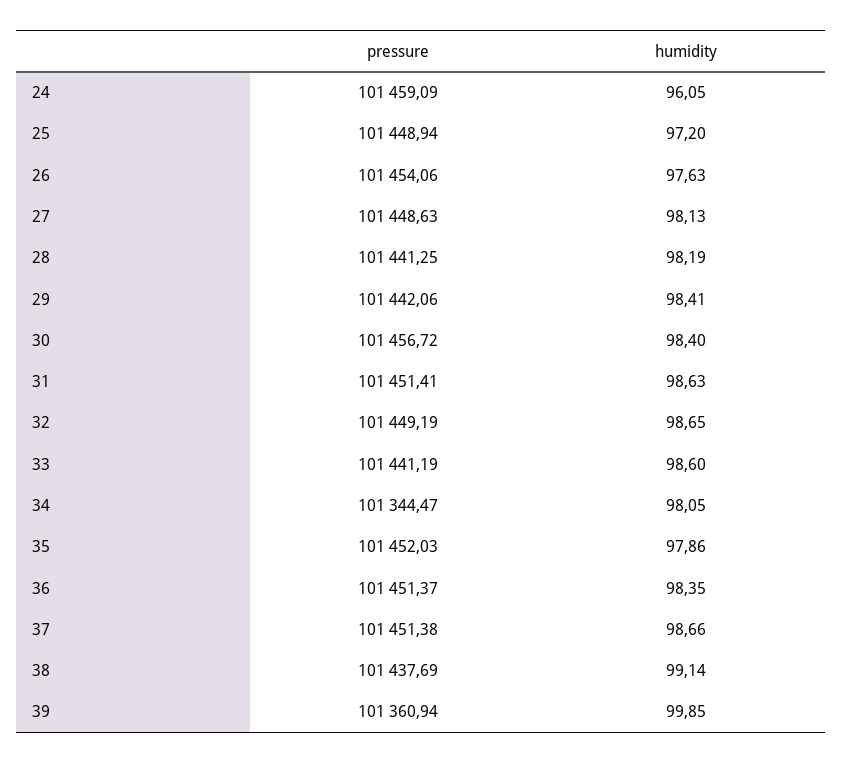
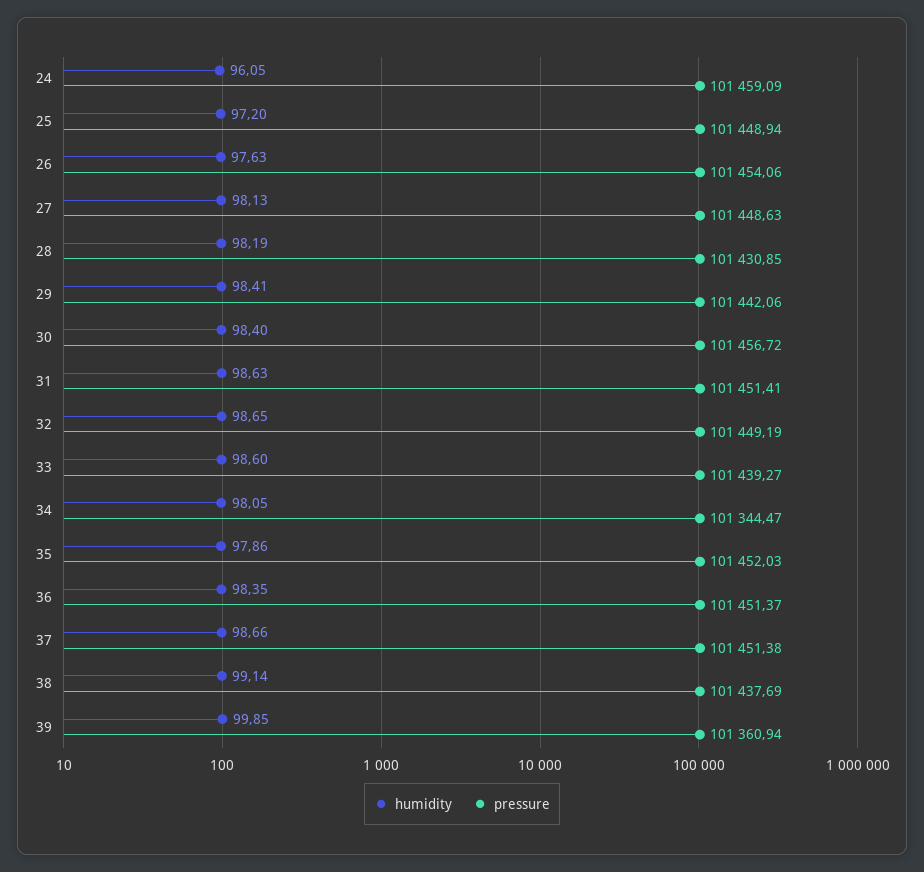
  {
    "pressure": {
      "24": 101459.09,
      "25": 101448.94,
      "26": 101454.06,
      "27": 101448.63,
-     "28": 101441.25,
+     "28": 101430.85,
      "29": 101442.06,
      "30": 101456.72,
      "31": 101451.41,
      "32": 101449.19,
-     "33": 101441.19,
+     "33": 101439.27,
      "34": 101344.47,
      "35": 101452.03,
      "36": 101451.37,
      "37": 101451.38,
      "38": 101437.69,
      "39": 101360.94
    },
    "humidity": {
      "24": 96.05,
      "25": 97.2,
      "26": 97.63,
      "27": 98.13,
      "28": 98.19,
      "29": 98.41,
      "30": 98.4,
      "31": 98.63,
      "32": 98.65,
      "33": 98.6,
      "34": 98.05,
      "35": 97.86,
      "36": 98.35,
      "37": 98.66,
      "38": 99.14,
      "39": 99.85
    }
  }

